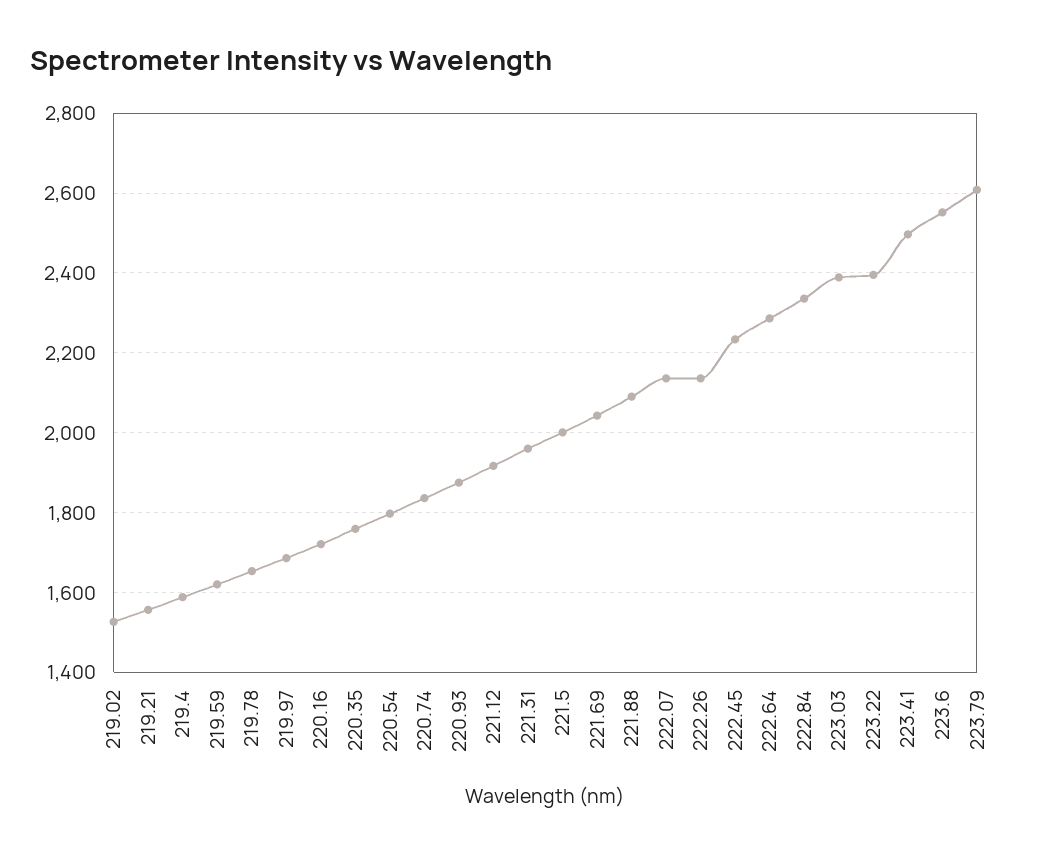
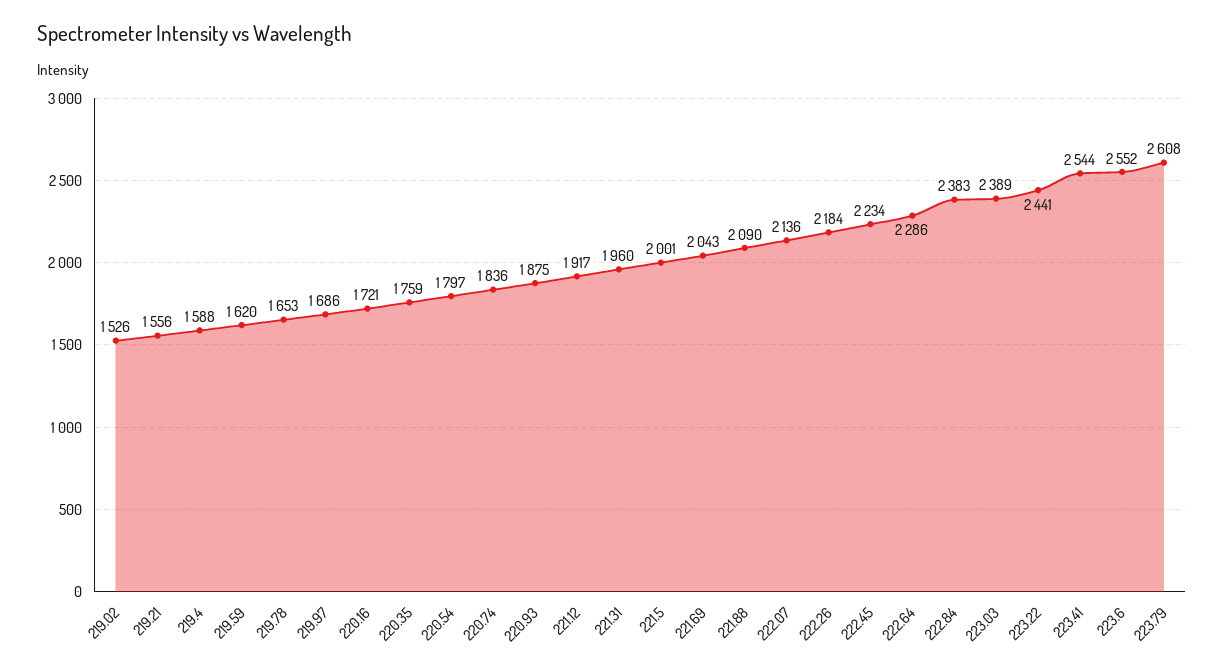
  {
    "219.02": 1526,
    "219.21": 1556,
    "219.4": 1588,
    "219.59": 1620,
    "219.78": 1653,
    "219.97": 1686,
    "220.16": 1721,
    "220.35": 1759,
    "220.54": 1797,
    "220.74": 1836,
    "220.93": 1875,
    "221.12": 1917,
    "221.31": 1960,
    "221.5": 2001,
    "221.69": 2043,
    "221.88": 2090,
    "222.07": 2136,
-   "222.26": 2140,
+   "222.26": 2184,
    "222.45": 2234,
    "222.64": 2286,
-   "222.84": 2340,
+   "222.84": 2383,
    "223.03": 2389,
-   "223.22": 2400,
+   "223.22": 2441,
-   "223.41": 2500,
+   "223.41": 2544,
    "223.6": 2552,
    "223.79": 2608
  }

